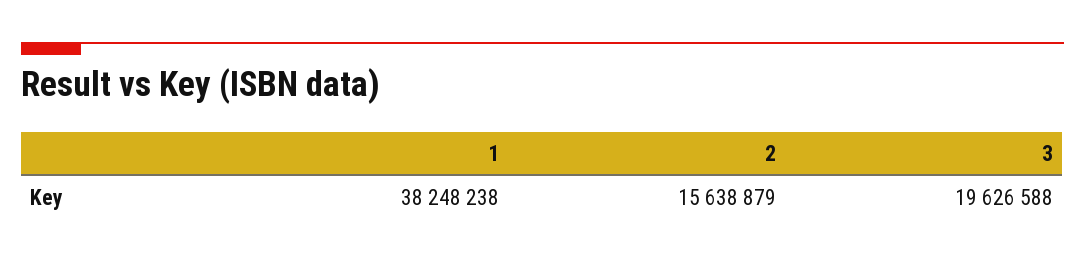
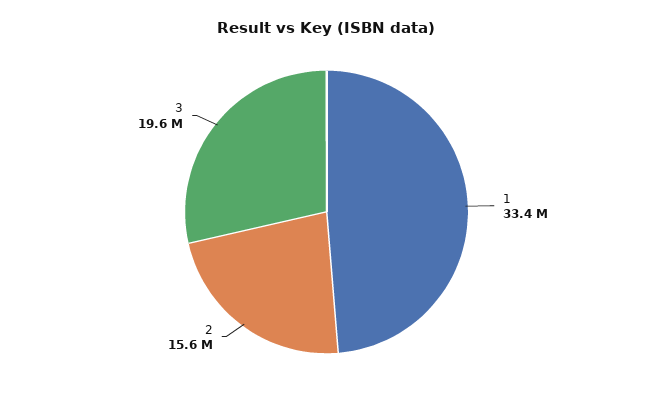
  {
-   "1": 38248238,
+   "1": 33400000,
    "2": 15638879,
    "3": 19626588
  }

